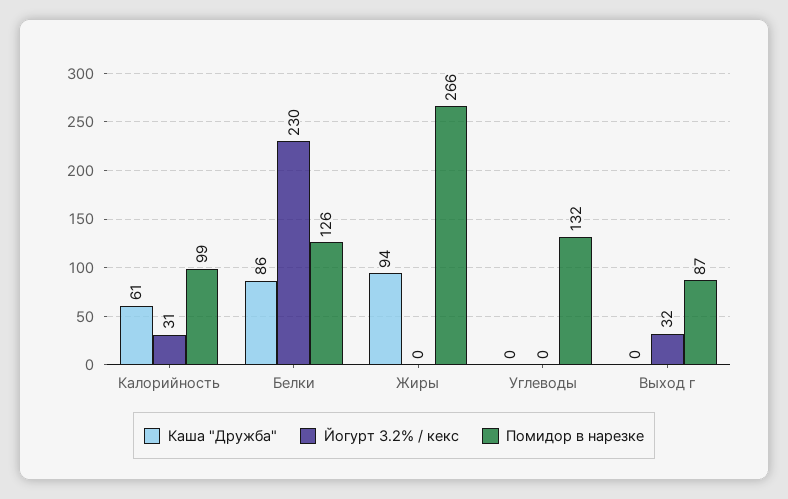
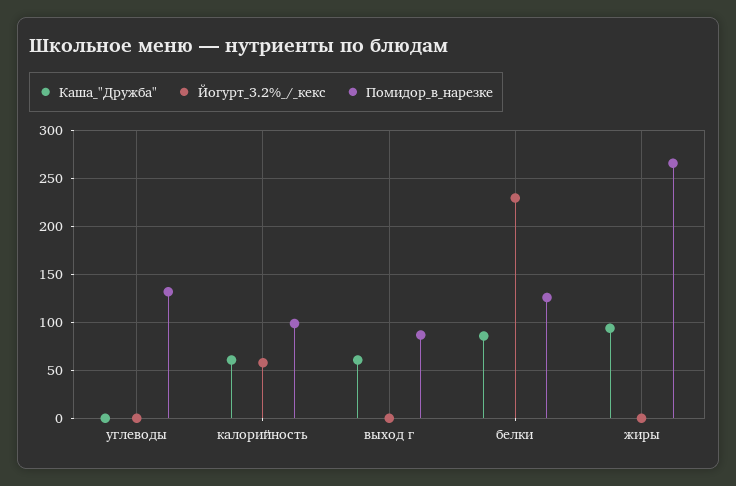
  {
    "Каша \"Дружба\"": {
      "Калорийность": 61,
      "Белки": 86,
      "Жиры": 94,
      "Углеводы": 0,
-     "Выход г": 0
+     "Выход г": 60
    },
    "Йогурт 3.2% / кекс": {
-     "Калорийность": 31,
+     "Калорийность": 60,
      "Белки": 230,
      "Жиры": 0,
      "Углеводы": 0,
-     "Выход г": 32
+     "Выход г": 0
    },
    "Помидор в нарезке": {
      "Калорийность": 99,
      "Белки": 126,
      "Жиры": 266,
      "Углеводы": 132,
      "Выход г": 87
    }
  }

